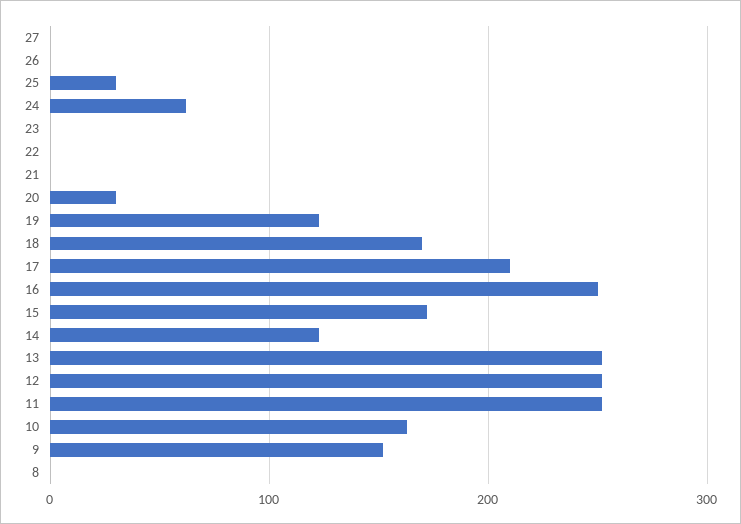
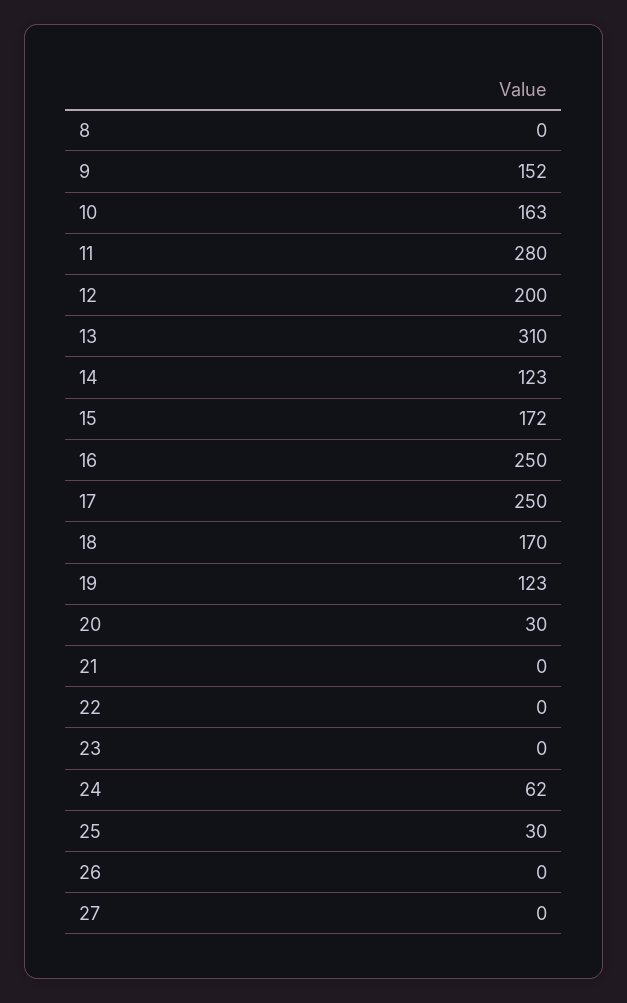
  {
    "27": 0,
    "26": 0,
    "25": 30,
    "24": 62,
    "23": 0,
    "22": 0,
    "21": 0,
    "20": 30,
    "19": 123,
    "18": 170,
-   "17": 210,
+   "17": 250,
    "16": 250,
    "15": 172,
    "14": 123,
-   "13": 250,
+   "13": 310,
-   "12": 250,
+   "12": 200,
-   "11": 250,
+   "11": 280,
    "10": 163,
    "9": 152,
    "8": 0
  }

